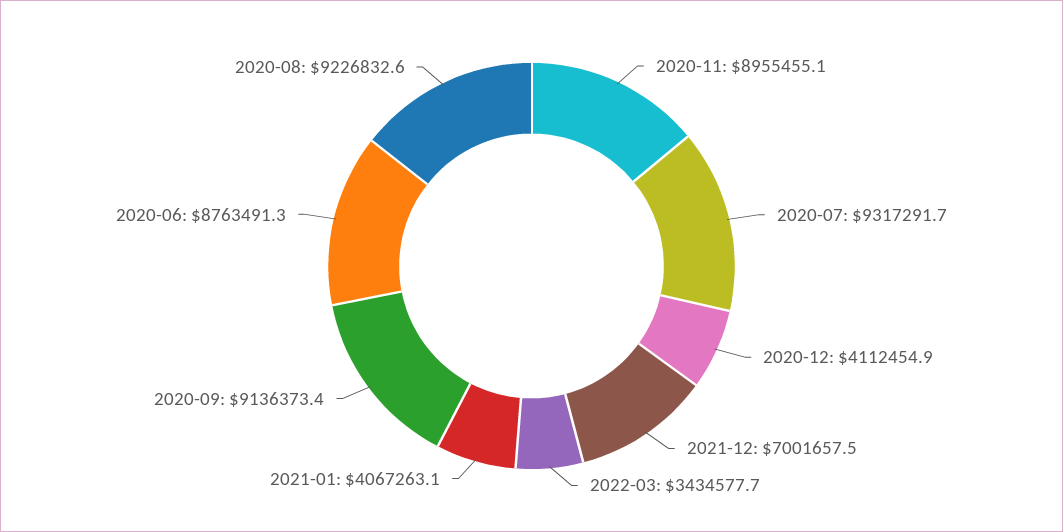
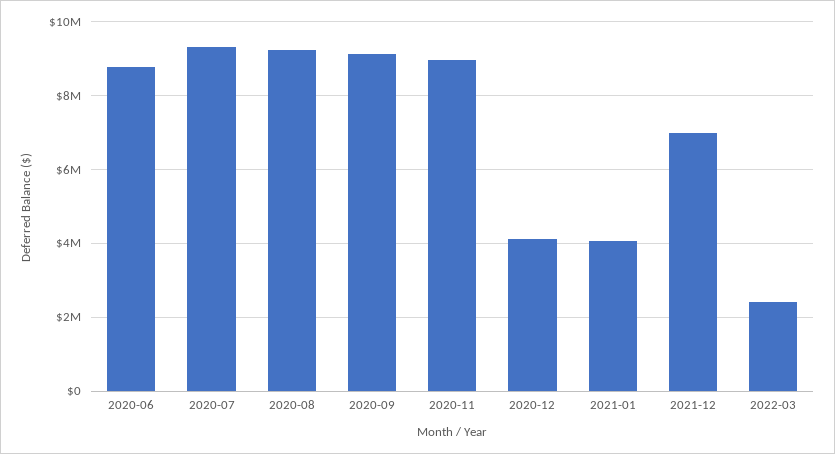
  {
    "2020-11": 8955455.1,
    "2020-07": 9317291.7,
    "2020-12": 4112454.9,
    "2021-12": 7001657.5,
-   "2022-03": 3434577.7,
+   "2022-03": 2400000,
    "2021-01": 4067263.1,
    "2020-09": 9136373.4,
    "2020-06": 8763491.3,
    "2020-08": 9226832.6
  }

